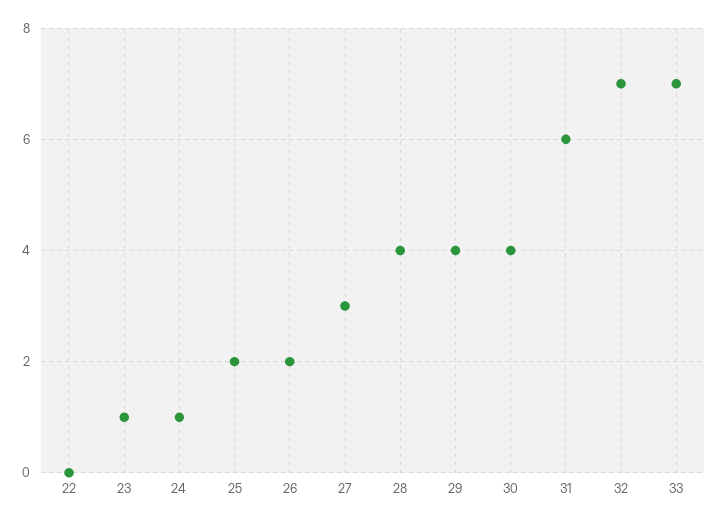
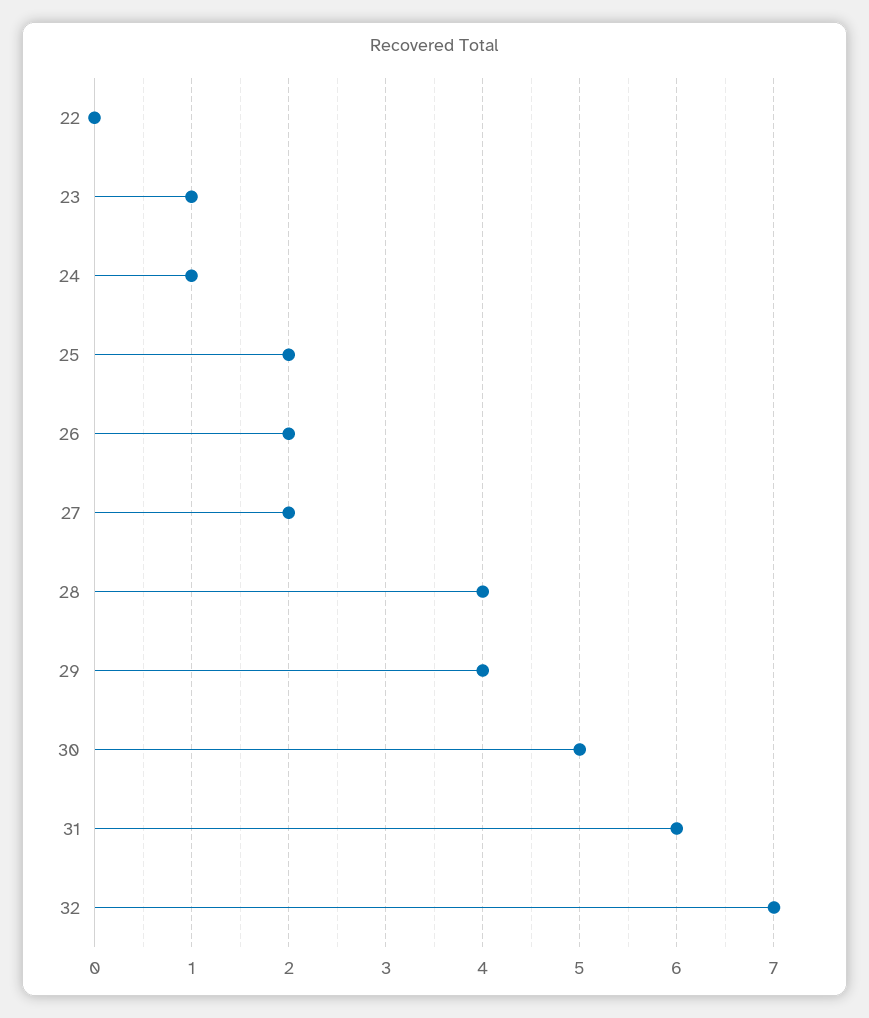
  {
    "22": 0,
    "23": 1,
    "24": 1,
    "25": 2,
    "26": 2,
-   "27": 3,
+   "27": 2,
    "28": 4,
    "29": 4,
-   "30": 4,
+   "30": 5,
    "31": 6,
-   "32": 7,
+   "32": 7
-   "33": 7
  }

